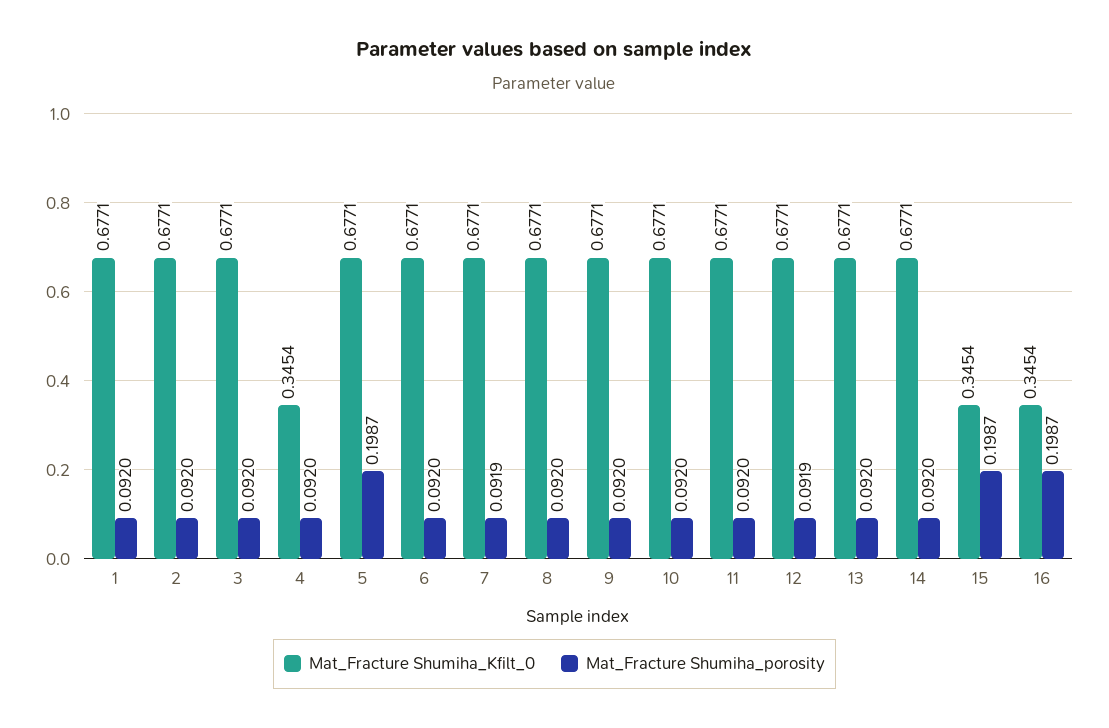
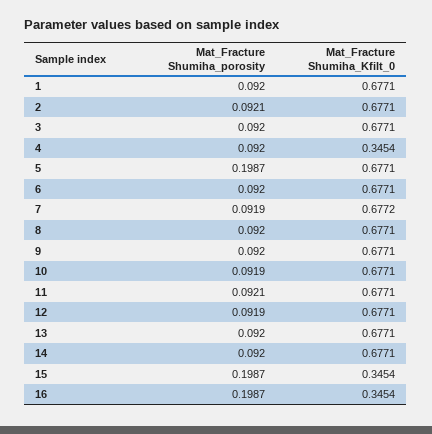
  {
    "Mat_Fracture Shumiha_Kfilt_0": {
      "1": 0.6771,
      "2": 0.6771,
      "3": 0.6771,
      "4": 0.3454,
      "5": 0.6771,
      "6": 0.6771,
-     "7": 0.6771,
+     "7": 0.6772,
      "8": 0.6771,
      "9": 0.6771,
      "10": 0.6771,
      "11": 0.6771,
      "12": 0.6771,
      "13": 0.6771,
      "14": 0.6771,
      "15": 0.3454,
      "16": 0.3454
    },
    "Mat_Fracture Shumiha_porosity": {
      "1": 0.092,
-     "2": 0.092,
+     "2": 0.0921,
      "3": 0.092,
      "4": 0.092,
      "5": 0.1987,
      "6": 0.092,
      "7": 0.0919,
      "8": 0.092,
      "9": 0.092,
-     "10": 0.092,
+     "10": 0.0919,
-     "11": 0.092,
+     "11": 0.0921,
      "12": 0.0919,
      "13": 0.092,
      "14": 0.092,
      "15": 0.1987,
      "16": 0.1987
    }
  }

